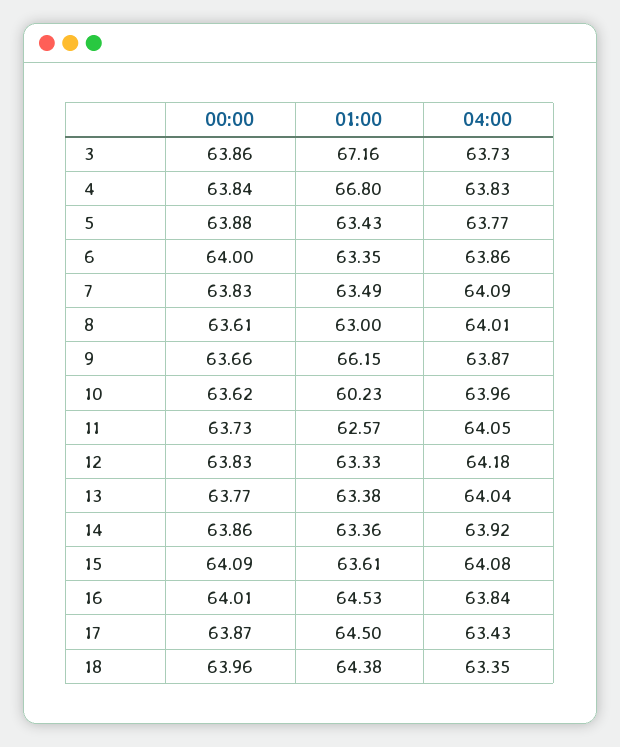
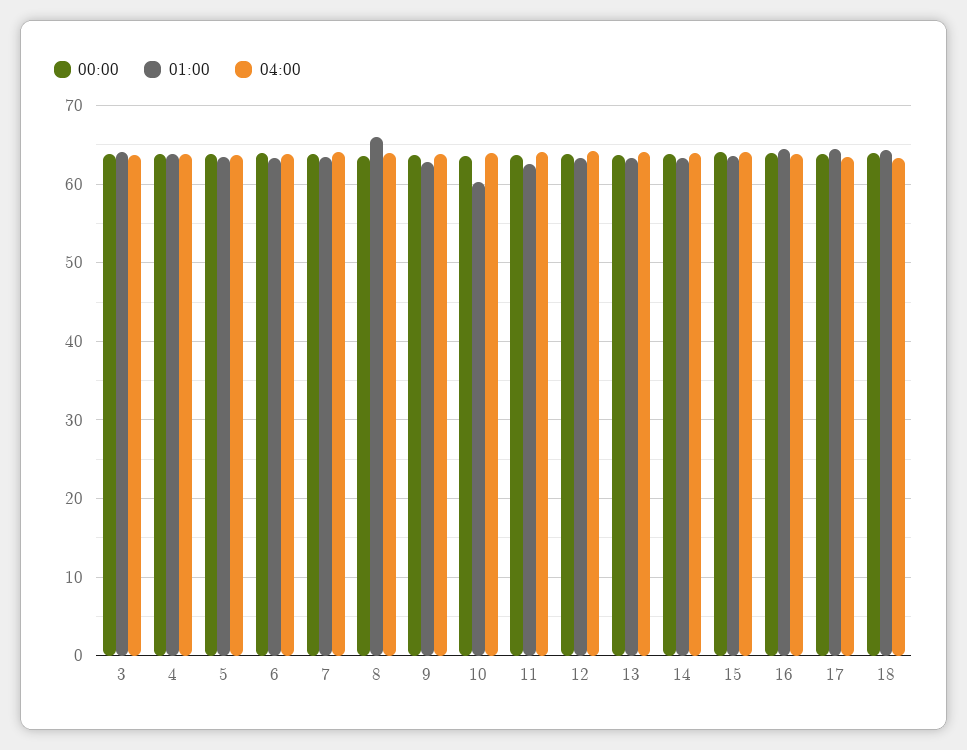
  {
    "00:00": {
      "3": 63.86,
      "4": 63.84,
      "5": 63.88,
      "6": 64,
      "7": 63.83,
      "8": 63.61,
      "9": 63.66,
      "10": 63.62,
      "11": 63.73,
      "12": 63.83,
      "13": 63.77,
      "14": 63.86,
      "15": 64.09,
      "16": 64.01,
      "17": 63.87,
      "18": 63.96
    },
    "01:00": {
-     "3": 67.16,
+     "3": 64,
-     "4": 66.8,
+     "4": 64,
      "5": 63.43,
      "6": 63.35,
      "7": 63.49,
-     "8": 63,
+     "8": 66,
-     "9": 66.15,
+     "9": 63,
      "10": 60.23,
      "11": 62.57,
      "12": 63.33,
      "13": 63.38,
      "14": 63.36,
      "15": 63.61,
      "16": 64.53,
      "17": 64.5,
      "18": 64.38
    },
    "04:00": {
      "3": 63.73,
      "4": 63.83,
      "5": 63.77,
      "6": 63.86,
      "7": 64.09,
      "8": 64.01,
      "9": 63.87,
      "10": 63.96,
      "11": 64.05,
      "12": 64.18,
      "13": 64.04,
      "14": 63.92,
      "15": 64.08,
      "16": 63.84,
      "17": 63.43,
      "18": 63.35
    }
  }

